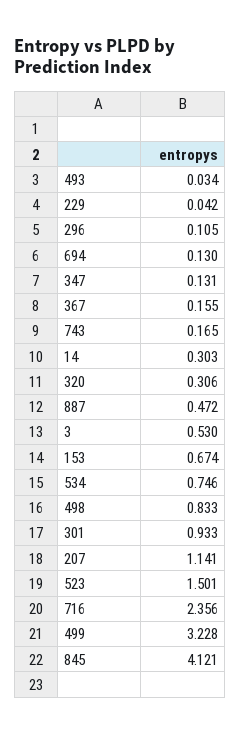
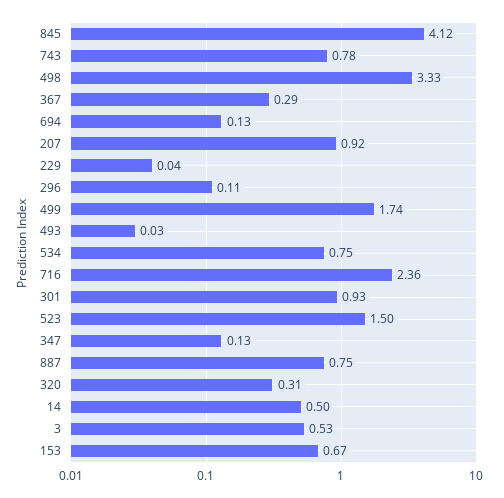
  {
    "493": 0.034,
    "229": 0.042,
    "296": 0.105,
    "694": 0.13,
    "347": 0.131,
-   "367": 0.155,
+   "367": 0.29,
-   "743": 0.165,
+   "743": 0.78,
-   "14": 0.303,
+   "14": 0.5,
    "320": 0.306,
-   "887": 0.472,
+   "887": 0.75,
    "3": 0.53,
    "153": 0.674,
    "534": 0.746,
-   "498": 0.833,
+   "498": 3.33,
    "301": 0.933,
-   "207": 1.141,
+   "207": 0.92,
    "523": 1.501,
    "716": 2.356,
-   "499": 3.228,
+   "499": 1.74,
    "845": 4.121
  }

